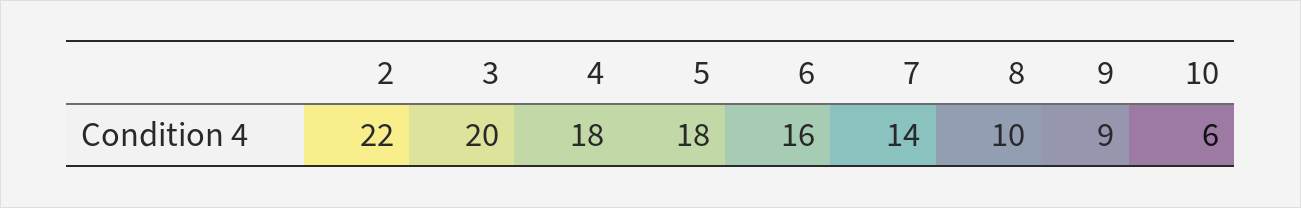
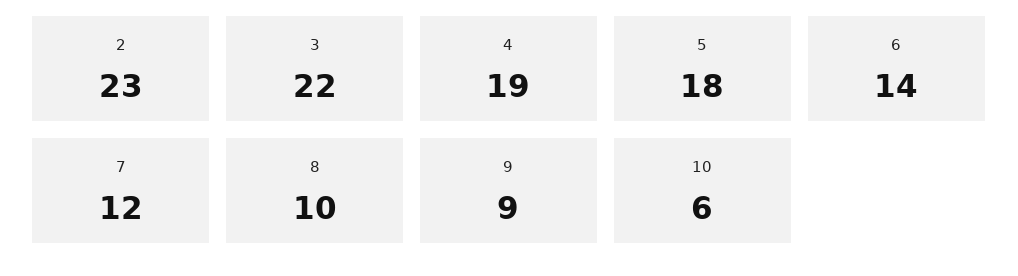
  {
-   "2": 22,
+   "2": 23,
-   "3": 20,
+   "3": 22,
-   "4": 18,
+   "4": 19,
    "5": 18,
-   "6": 16,
+   "6": 14,
-   "7": 14,
+   "7": 12,
    "8": 10,
    "9": 9,
    "10": 6
  }

